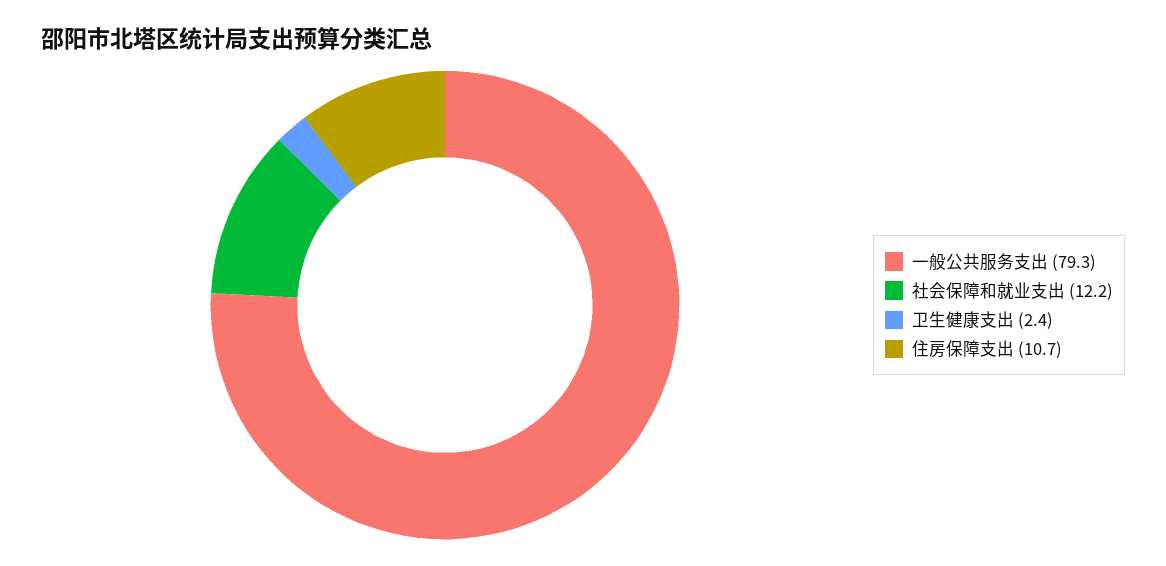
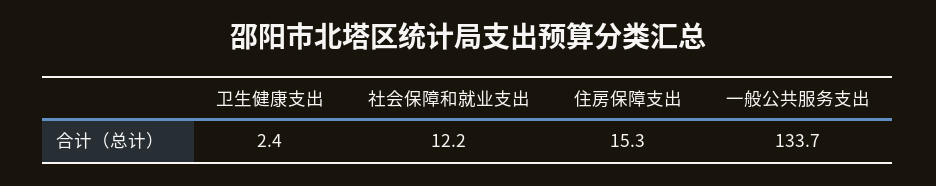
  {
-   "一般公共服务支出": 79.3,
+   "一般公共服务支出": 133.7,
    "社会保障和就业支出": 12.2,
    "卫生健康支出": 2.4,
-   "住房保障支出": 10.7
+   "住房保障支出": 15.3
  }

